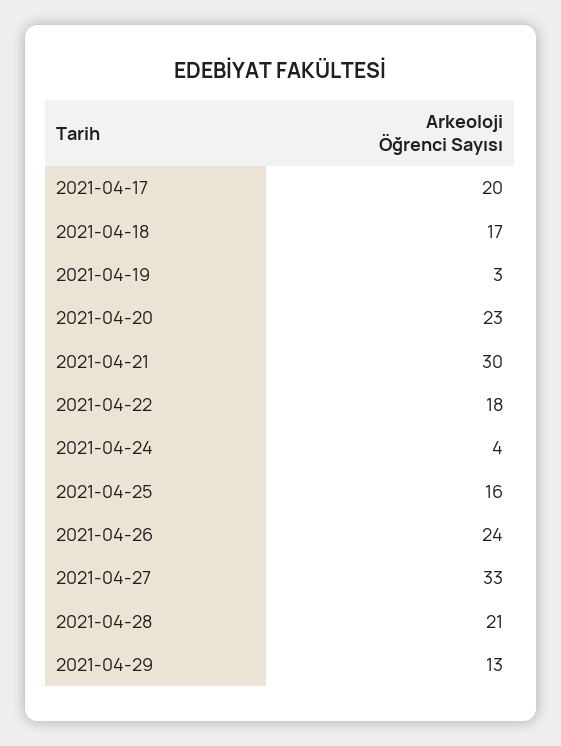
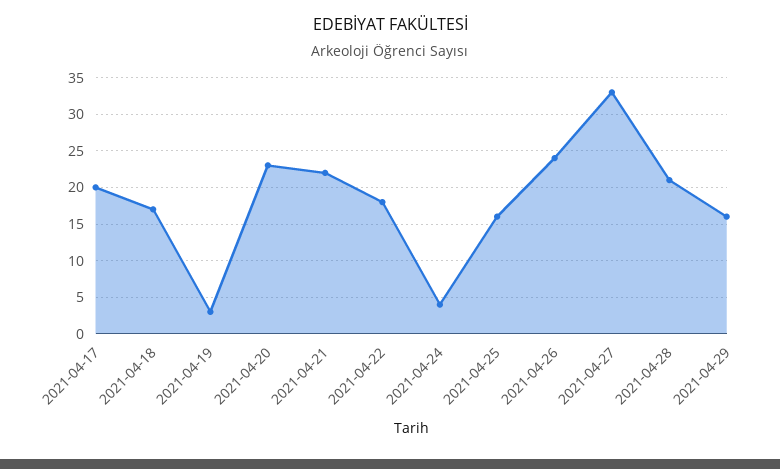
  {
    "2021-04-17": 20,
    "2021-04-18": 17,
    "2021-04-19": 3,
    "2021-04-20": 23,
-   "2021-04-21": 30,
+   "2021-04-21": 22,
    "2021-04-22": 18,
    "2021-04-24": 4,
    "2021-04-25": 16,
    "2021-04-26": 24,
    "2021-04-27": 33,
    "2021-04-28": 21,
-   "2021-04-29": 13
+   "2021-04-29": 16
  }

